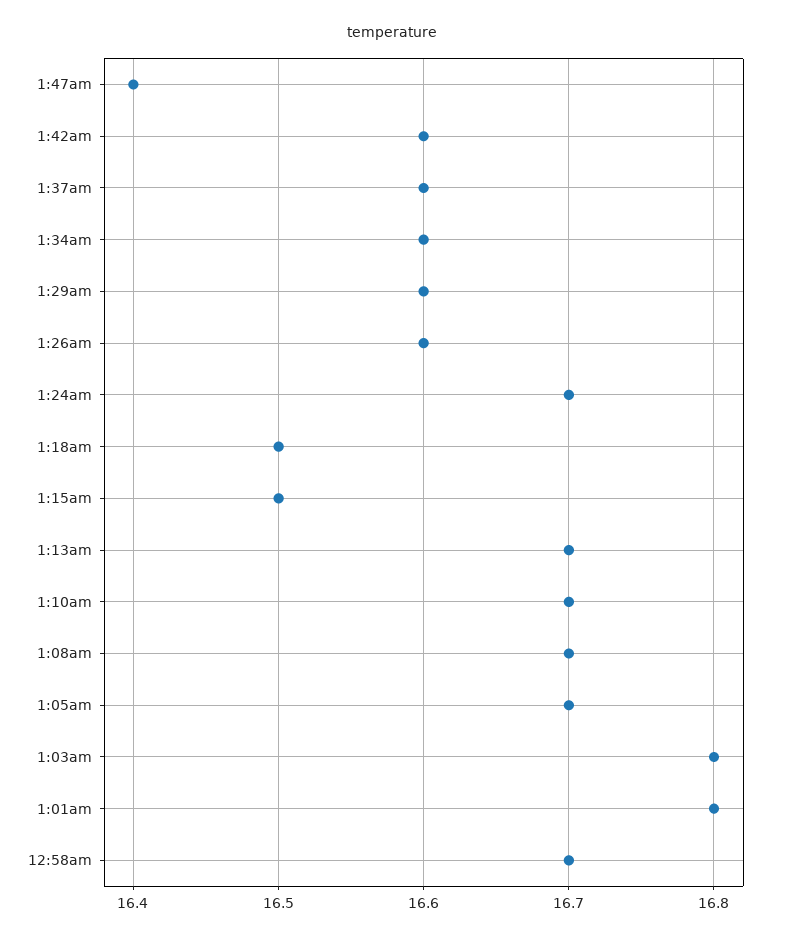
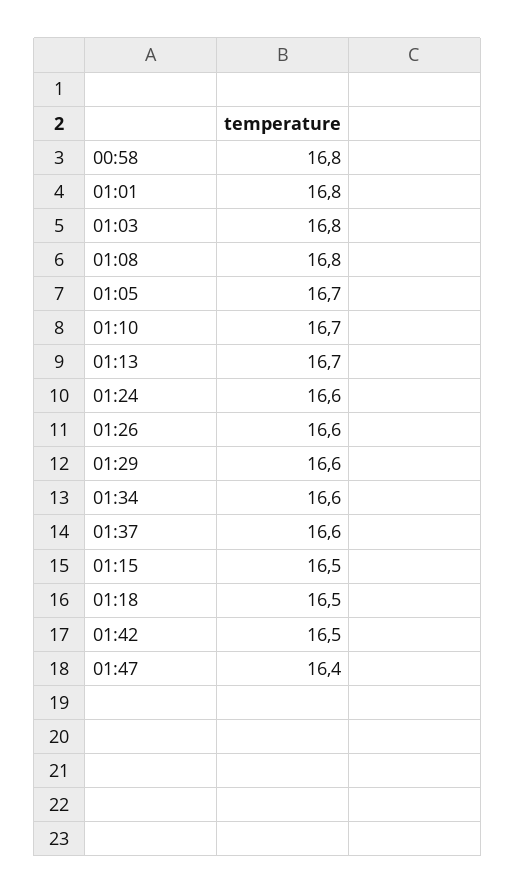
  {
    "1:47am": 16.4,
-   "1:42am": 16.6,
+   "1:42am": 16.5,
    "1:37am": 16.6,
    "1:34am": 16.6,
    "1:29am": 16.6,
    "1:26am": 16.6,
-   "1:24am": 16.7,
+   "1:24am": 16.6,
    "1:18am": 16.5,
    "1:15am": 16.5,
    "1:13am": 16.7,
    "1:10am": 16.7,
-   "1:08am": 16.7,
+   "1:08am": 16.8,
    "1:05am": 16.7,
    "1:03am": 16.8,
    "1:01am": 16.8,
-   "12:58am": 16.7
+   "12:58am": 16.8
  }

